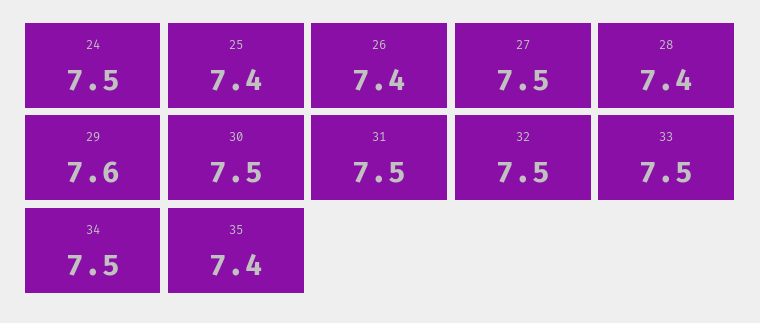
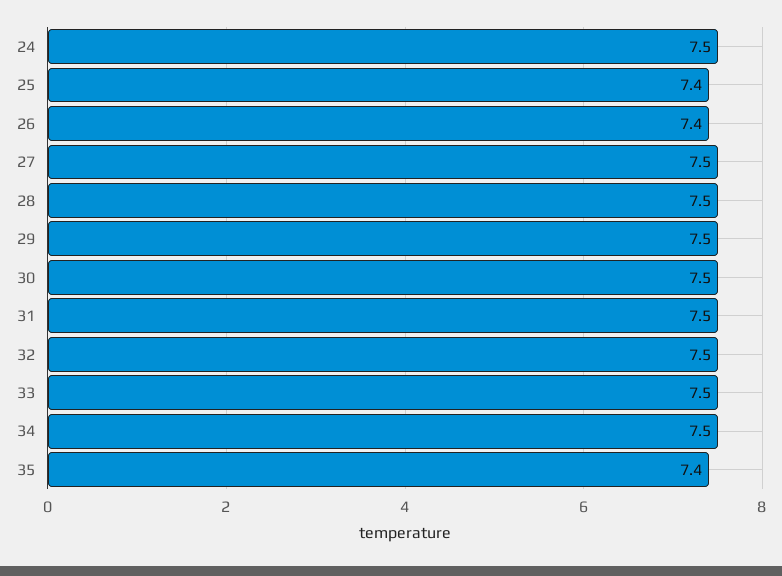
  {
    "24": 7.5,
    "25": 7.4,
    "26": 7.4,
    "27": 7.5,
-   "28": 7.4,
+   "28": 7.5,
-   "29": 7.6,
+   "29": 7.5,
    "30": 7.5,
    "31": 7.5,
    "32": 7.5,
    "33": 7.5,
    "34": 7.5,
    "35": 7.4
  }

